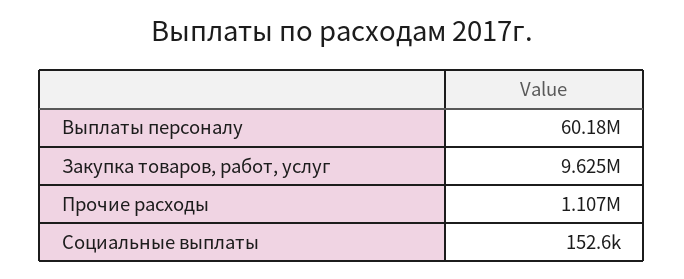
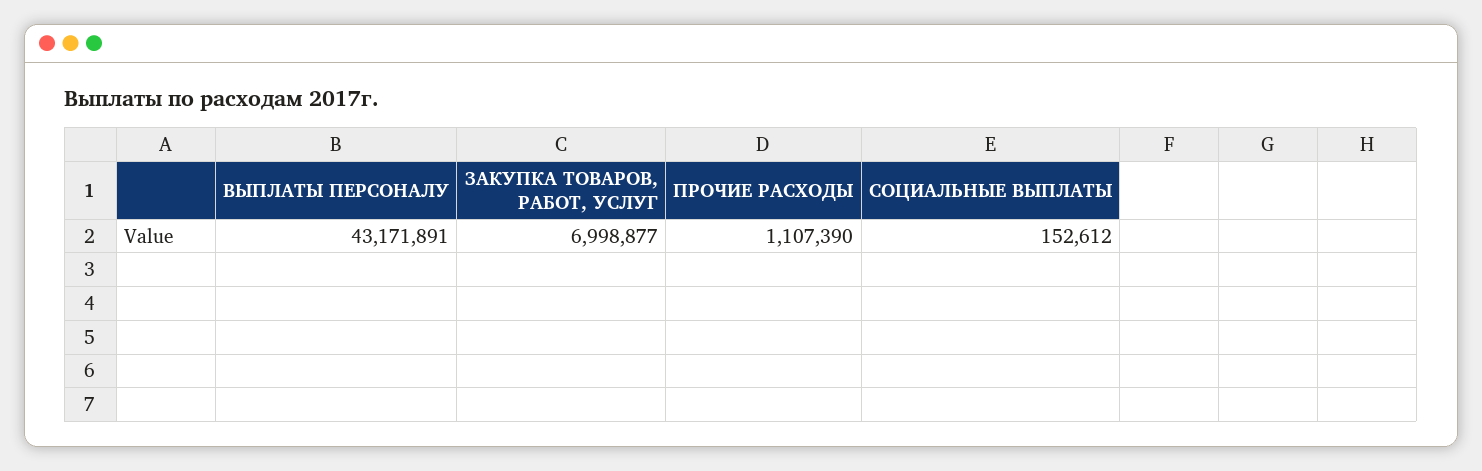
  {
-   "Выплаты персоналу": 60180000,
+   "Выплаты персоналу": 43171891,
-   "Закупка товаров, работ, услуг": 9625000,
+   "Закупка товаров, работ, услуг": 6998877,
    "Прочие расходы": 1107390,
    "Социальные выплаты": 152612
  }

